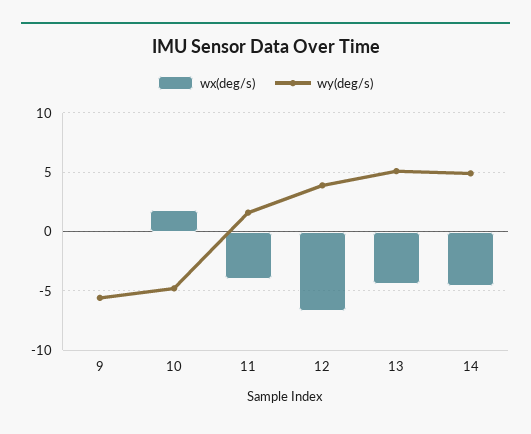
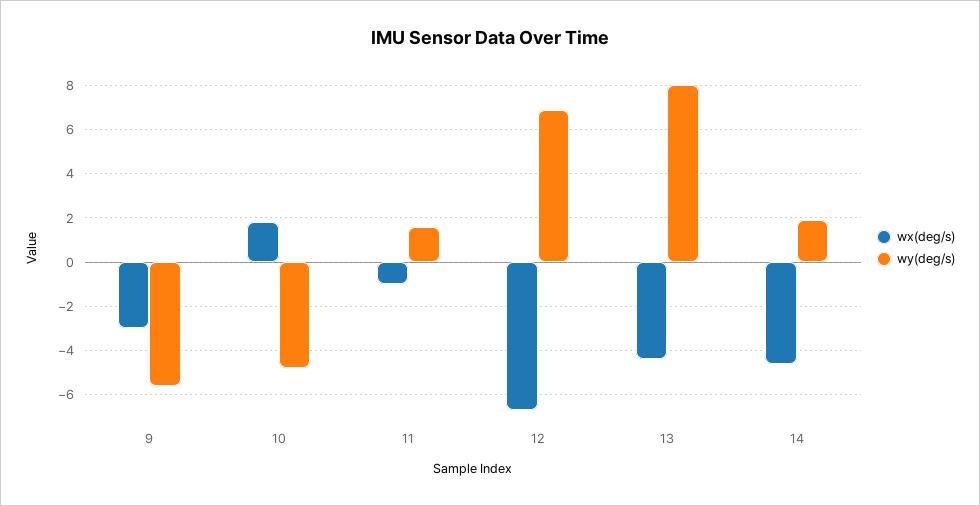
  {
    "wx(deg/s)": {
-     "9": 0,
+     "9": -3,
      "10": 2,
-     "11": -4,
+     "11": -1,
      "12": -6.5,
      "13": -4.5,
      "14": -4.5
    },
    "wy(deg/s)": {
      "9": -5.5,
      "10": -5,
      "11": 1.5,
-     "12": 4,
+     "12": 7,
-     "13": 5,
+     "13": 8,
-     "14": 5
+     "14": 2
    }
  }

